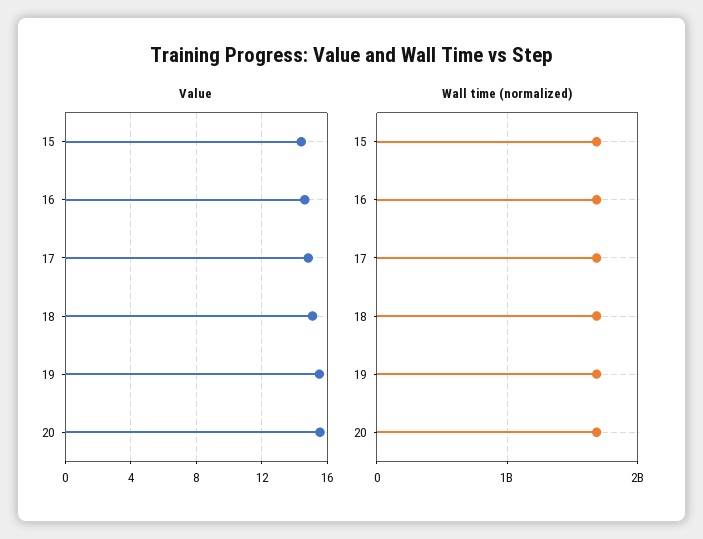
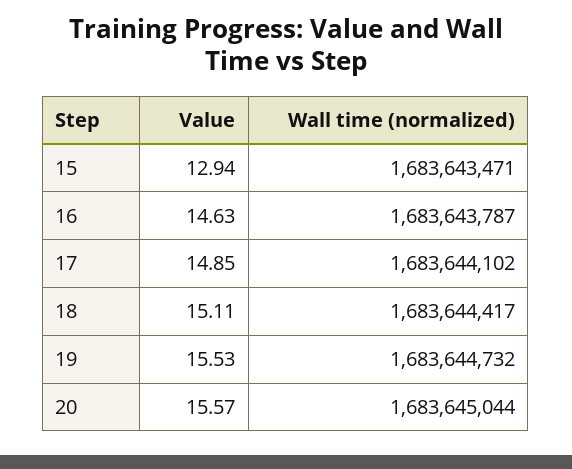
  {
    "Value": {
-     "15": 14.5,
+     "15": 12.94,
      "16": 14.63,
      "17": 14.85,
      "18": 15.11,
      "19": 15.53,
      "20": 15.57
    },
    "Wall time (normalized)": {
      "15": 1683643471,
      "16": 1683643787,
      "17": 1683644102,
      "18": 1683644417,
      "19": 1683644732,
      "20": 1683645044
    }
  }

